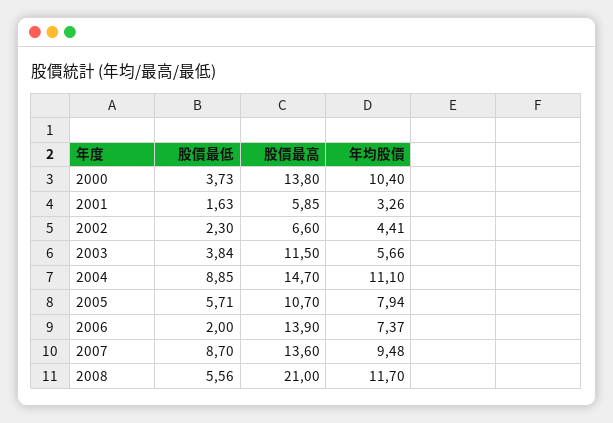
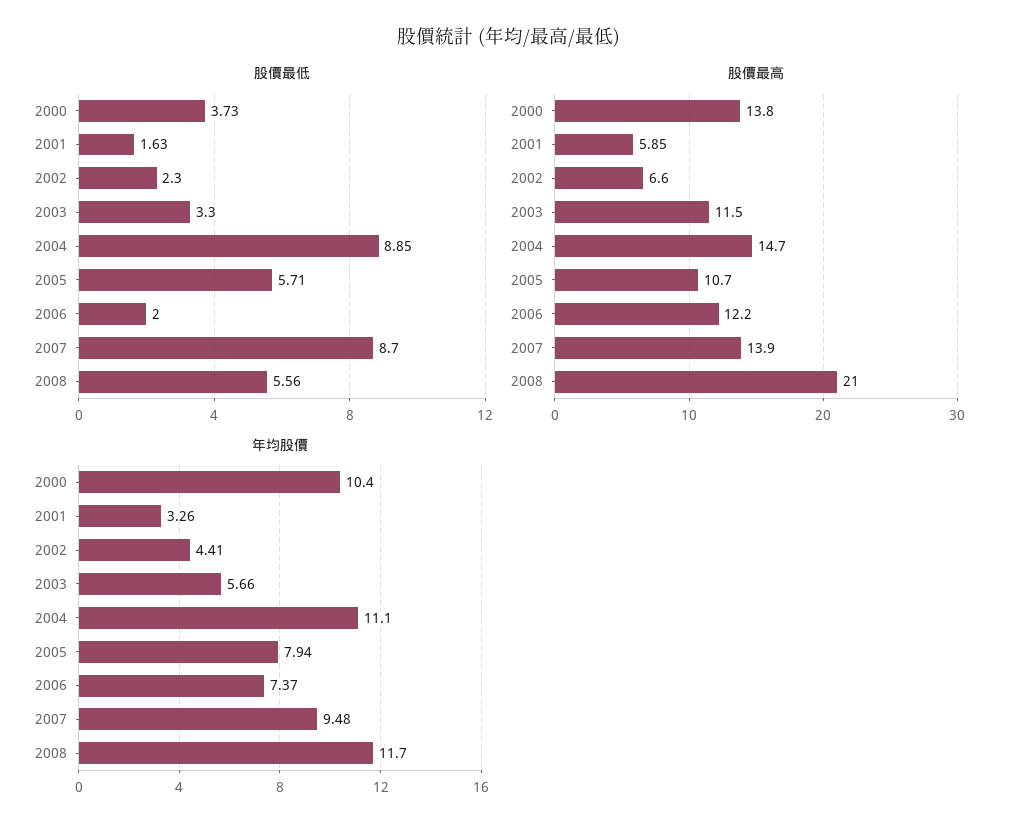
  {
    "股價最低": {
      "2000": 3.73,
      "2001": 1.63,
      "2002": 2.3,
-     "2003": 3.84,
+     "2003": 3.3,
      "2004": 8.85,
      "2005": 5.71,
      "2006": 2,
      "2007": 8.7,
      "2008": 5.56
    },
    "股價最高": {
      "2000": 13.8,
      "2001": 5.85,
      "2002": 6.6,
      "2003": 11.5,
      "2004": 14.7,
      "2005": 10.7,
-     "2006": 13.9,
+     "2006": 12.2,
-     "2007": 13.6,
+     "2007": 13.9,
      "2008": 21
    },
    "年均股價": {
      "2000": 10.4,
      "2001": 3.26,
      "2002": 4.41,
      "2003": 5.66,
      "2004": 11.1,
      "2005": 7.94,
      "2006": 7.37,
      "2007": 9.48,
      "2008": 11.7
    }
  }

